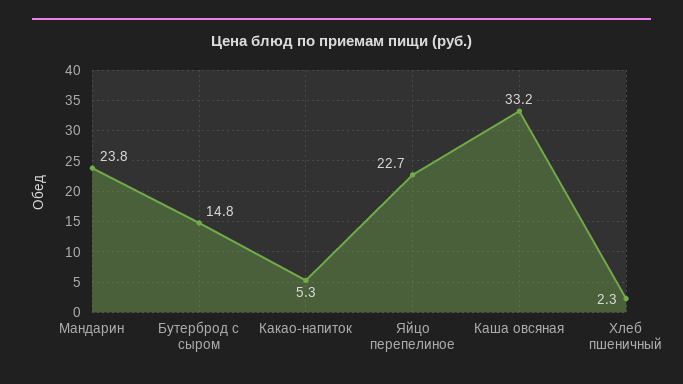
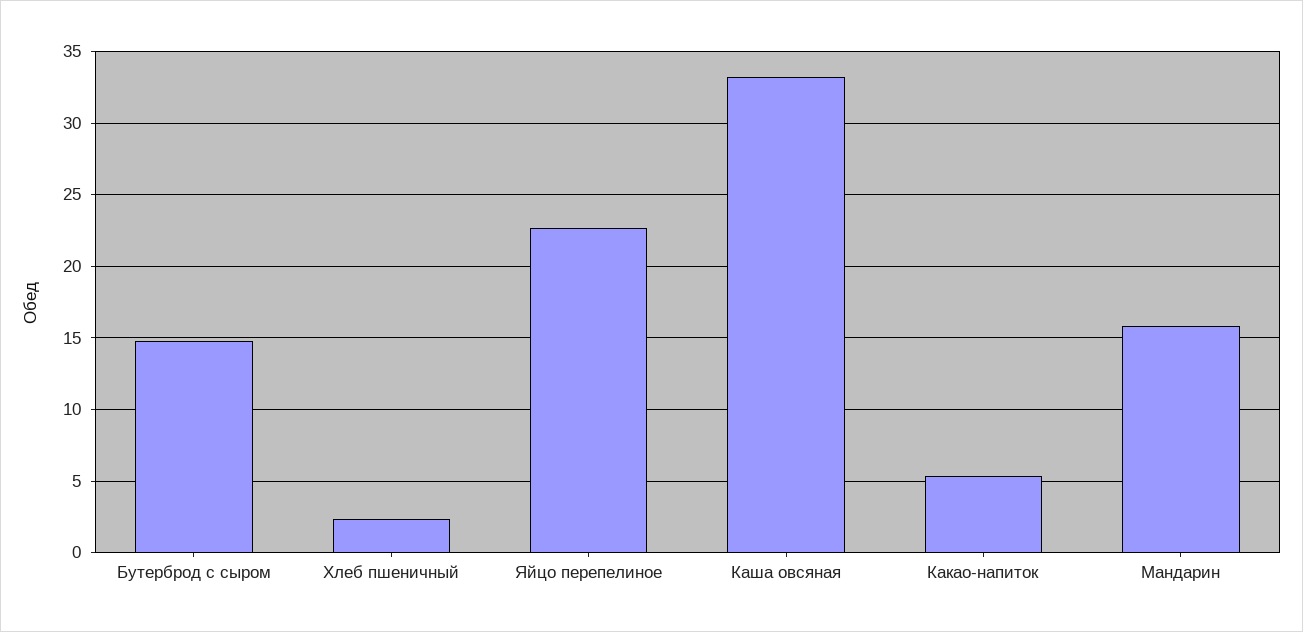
  {
-   "Мандарин": 23.8,
+   "Мандарин": 16,
    "Бутерброд с сыром": 14.8,
    "Какао-напиток": 5.3,
    "Яйцо перепелиное": 22.7,
    "Каша овсяная": 33.2,
    "Хлеб пшеничный": 2.3
  }

